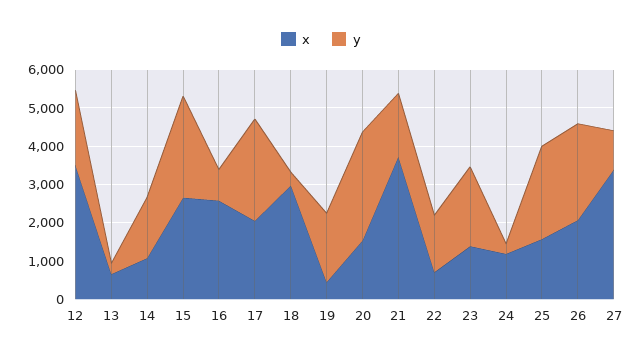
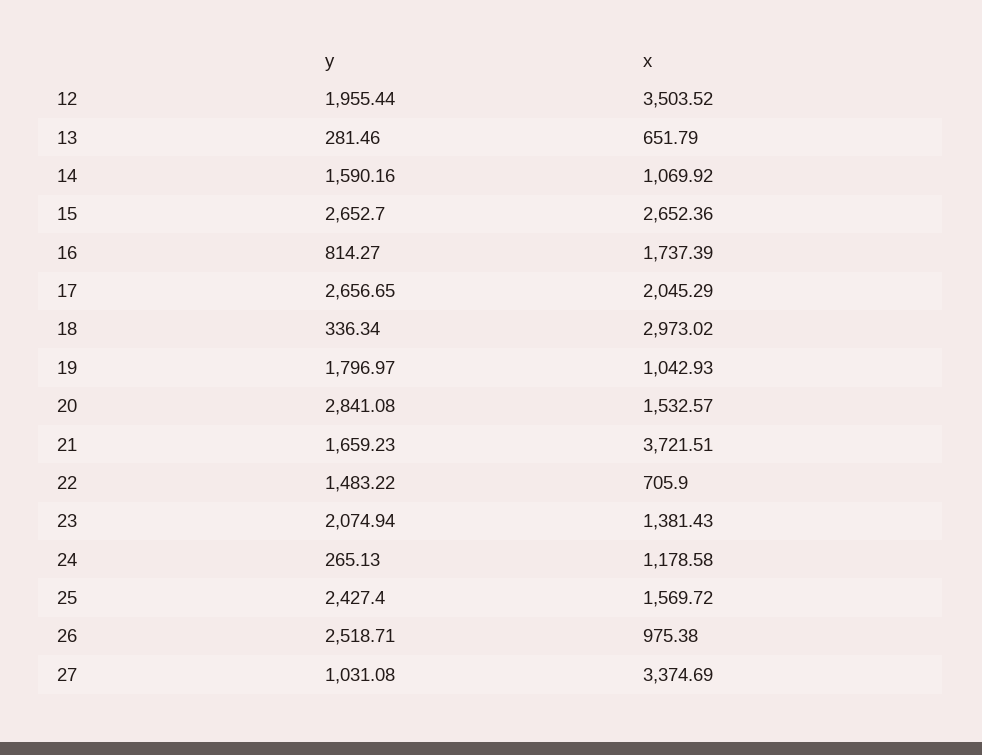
  {
    "x": {
      "12": 3503.52,
      "13": 651.79,
      "14": 1069.92,
      "15": 2652.36,
-     "16": 2500,
+     "16": 1737.39,
      "17": 2045.29,
      "18": 2973.02,
-     "19": 500,
+     "19": 1042.93,
      "20": 1532.57,
      "21": 3721.51,
      "22": 705.9,
      "23": 1381.43,
      "24": 1178.58,
      "25": 1569.72,
-     "26": 2000,
+     "26": 975.38,
      "27": 3374.69
    },
    "y": {
      "12": 1955.44,
      "13": 281.46,
      "14": 1590.16,
      "15": 2652.7,
      "16": 814.27,
      "17": 2656.65,
      "18": 336.34,
      "19": 1796.97,
      "20": 2841.08,
      "21": 1659.23,
      "22": 1483.22,
      "23": 2074.94,
      "24": 265.13,
      "25": 2427.4,
      "26": 2518.71,
      "27": 1031.08
    }
  }

